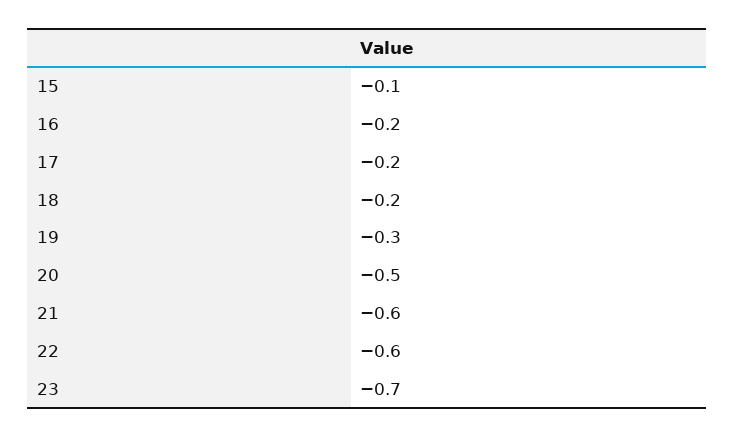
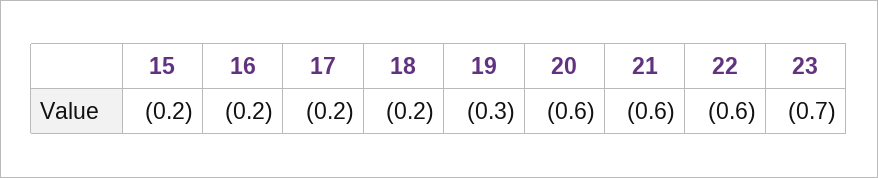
  {
-   "15": -0.1,
+   "15": -0.2,
    "16": -0.2,
    "17": -0.2,
    "18": -0.2,
    "19": -0.3,
-   "20": -0.5,
+   "20": -0.6,
    "21": -0.6,
    "22": -0.6,
    "23": -0.7
  }

